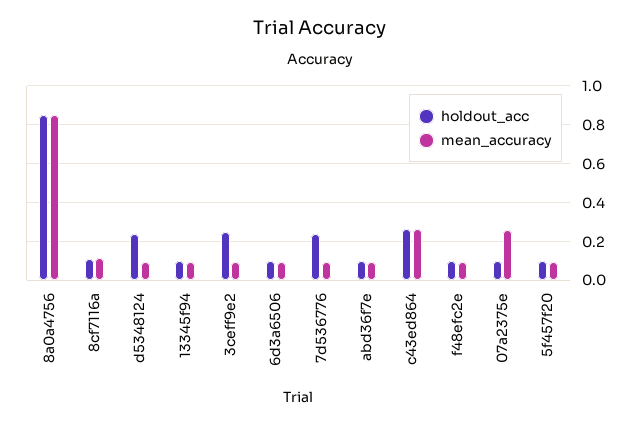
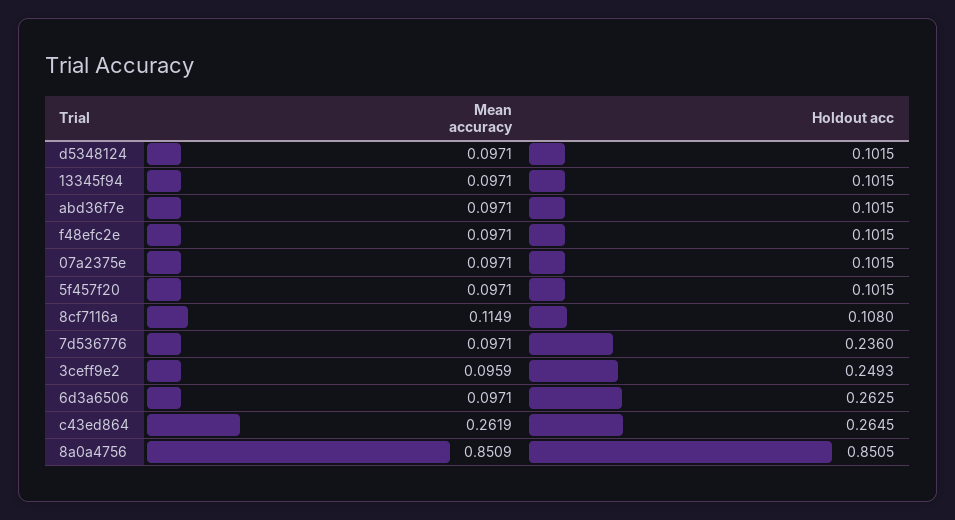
  {
    "holdout_acc": {
      "8a0a4756": 0.8505,
      "8cf7116a": 0.108,
-     "d5348124": 0.25,
+     "d5348124": 0.1015,
      "13345f94": 0.1015,
      "3ceff9e2": 0.2493,
-     "6d3a6506": 0.1,
+     "6d3a6506": 0.2625,
      "7d536776": 0.236,
      "abd36f7e": 0.1015,
      "c43ed864": 0.2645,
      "f48efc2e": 0.1015,
      "07a2375e": 0.1015,
      "5f457f20": 0.1015
    },
    "mean_accuracy": {
      "8a0a4756": 0.8509,
      "8cf7116a": 0.1149,
      "d5348124": 0.0971,
      "13345f94": 0.0971,
      "3ceff9e2": 0.0959,
      "6d3a6506": 0.0971,
      "7d536776": 0.0971,
      "abd36f7e": 0.0971,
      "c43ed864": 0.2619,
      "f48efc2e": 0.0971,
-     "07a2375e": 0.25,
+     "07a2375e": 0.0971,
      "5f457f20": 0.0971
    }
  }

